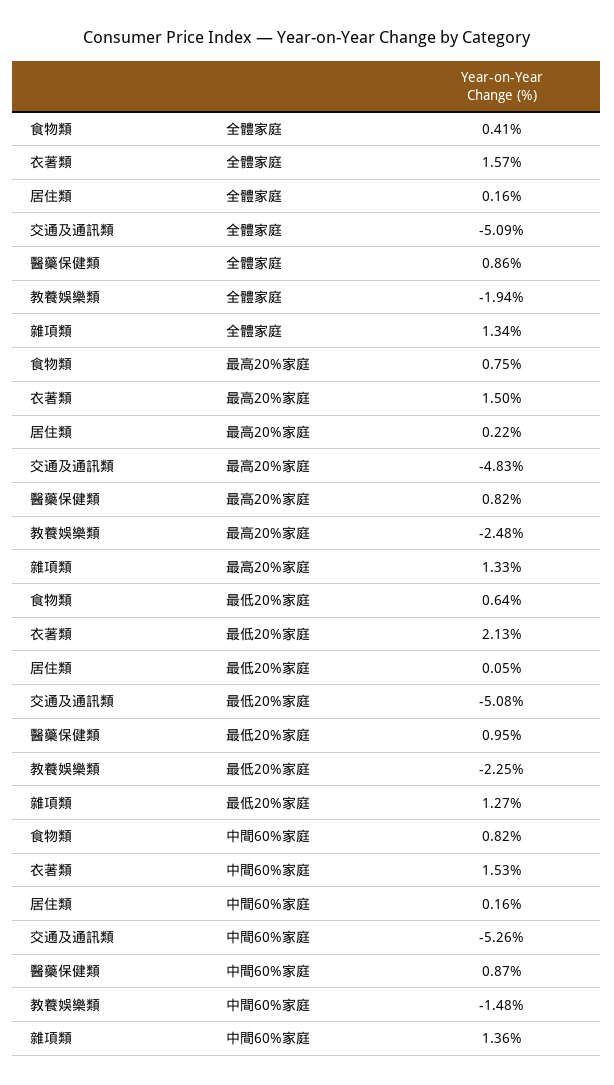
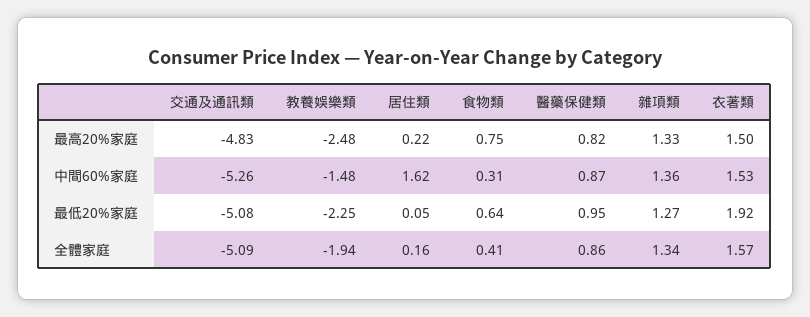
  {
    "食物類": {
      "全體家庭": 0.41,
      "最高20%家庭": 0.75,
      "最低20%家庭": 0.64,
-     "中間60%家庭": 0.82
+     "中間60%家庭": 0.31
    },
    "衣著類": {
      "全體家庭": 1.57,
      "最高20%家庭": 1.5,
-     "最低20%家庭": 2.13,
+     "最低20%家庭": 1.92,
      "中間60%家庭": 1.53
    },
    "居住類": {
      "全體家庭": 0.16,
      "最高20%家庭": 0.22,
      "最低20%家庭": 0.05,
-     "中間60%家庭": 0.16
+     "中間60%家庭": 1.62
    },
    "交通及通訊類": {
      "全體家庭": -5.09,
      "最高20%家庭": -4.83,
      "最低20%家庭": -5.08,
      "中間60%家庭": -5.26
    },
    "醫藥保健類": {
      "全體家庭": 0.86,
      "最高20%家庭": 0.82,
      "最低20%家庭": 0.95,
      "中間60%家庭": 0.87
    },
    "教養娛樂類": {
      "全體家庭": -1.94,
      "最高20%家庭": -2.48,
      "最低20%家庭": -2.25,
      "中間60%家庭": -1.48
    },
    "雜項類": {
      "全體家庭": 1.34,
      "最高20%家庭": 1.33,
      "最低20%家庭": 1.27,
      "中間60%家庭": 1.36
    }
  }

